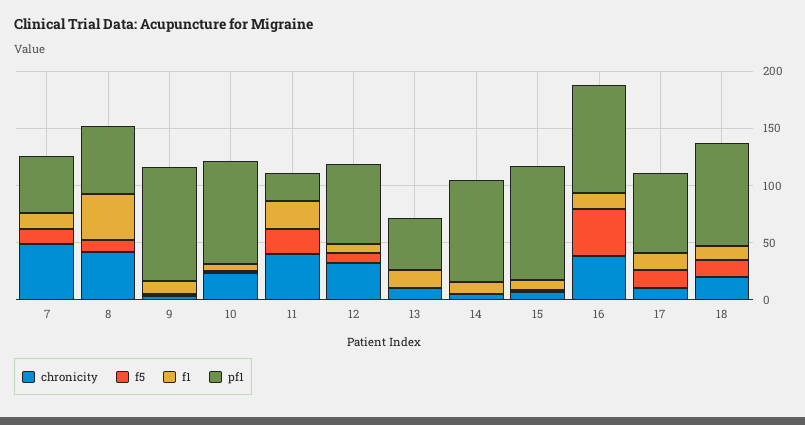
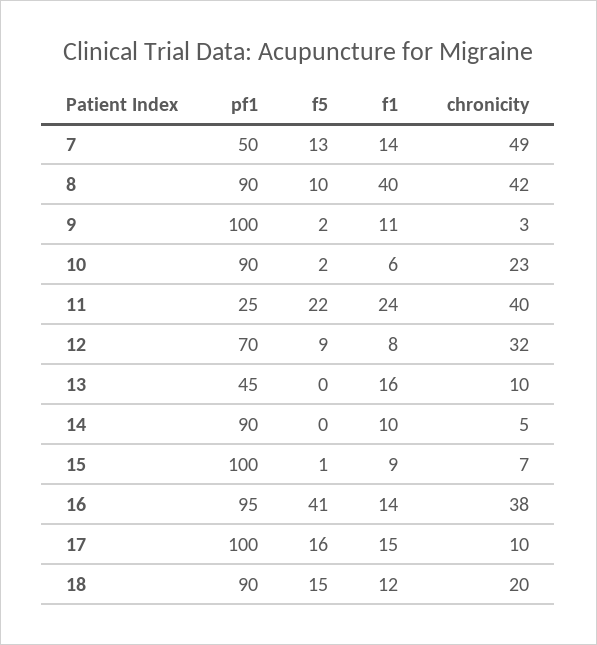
  {
    "chronicity": {
      "7": 49,
      "8": 42,
      "9": 3,
      "10": 23,
      "11": 40,
      "12": 32,
      "13": 10,
      "14": 5,
      "15": 7,
      "16": 38,
      "17": 10,
      "18": 20
    },
    "f5": {
      "7": 13,
      "8": 10,
      "9": 2,
      "10": 2,
      "11": 22,
      "12": 9,
      "13": 0,
      "14": 0,
      "15": 1,
      "16": 41,
      "17": 16,
      "18": 15
    },
    "f1": {
      "7": 14,
      "8": 40,
      "9": 11,
      "10": 6,
      "11": 24,
      "12": 8,
      "13": 16,
      "14": 10,
      "15": 9,
      "16": 14,
      "17": 15,
      "18": 12
    },
    "pf1": {
      "7": 50,
-     "8": 60,
+     "8": 90,
      "9": 100,
      "10": 90,
      "11": 25,
      "12": 70,
      "13": 45,
      "14": 90,
      "15": 100,
      "16": 95,
-     "17": 70,
+     "17": 100,
      "18": 90
    }
  }

